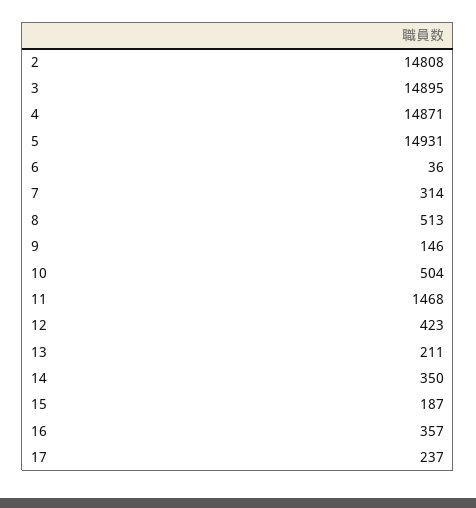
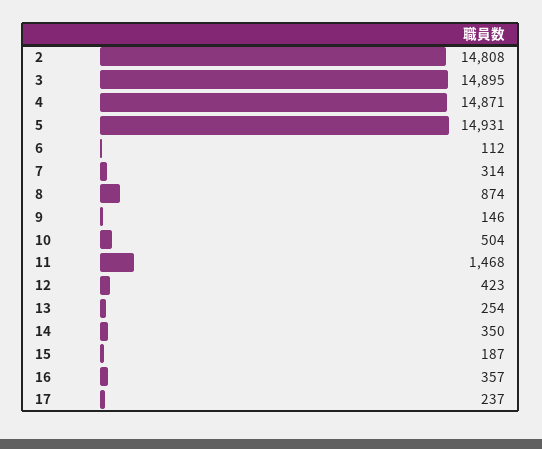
  {
    "2": 14808,
    "3": 14895,
    "4": 14871,
    "5": 14931,
-   "6": 36,
+   "6": 112,
    "7": 314,
-   "8": 513,
+   "8": 874,
    "9": 146,
    "10": 504,
    "11": 1468,
    "12": 423,
-   "13": 211,
+   "13": 254,
    "14": 350,
    "15": 187,
    "16": 357,
    "17": 237
  }

